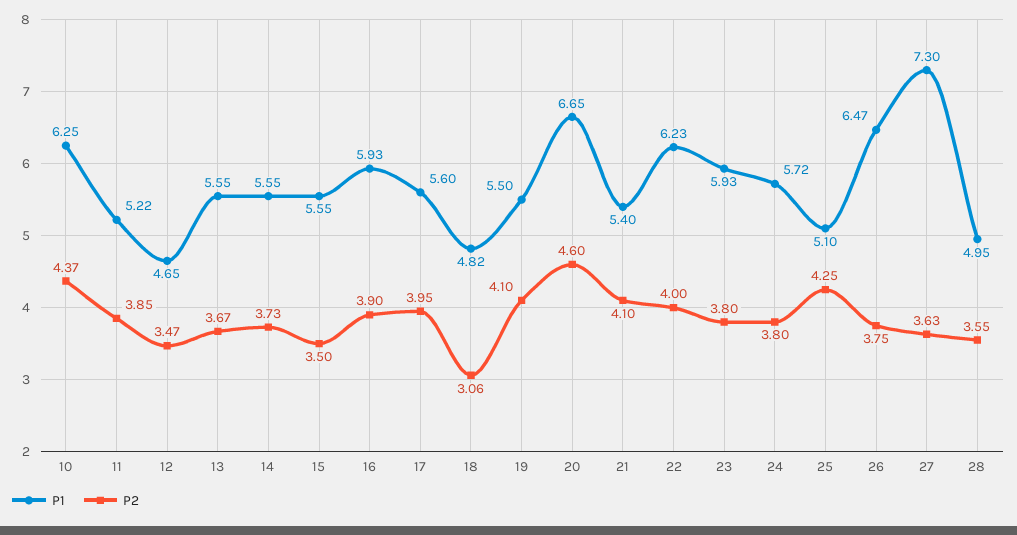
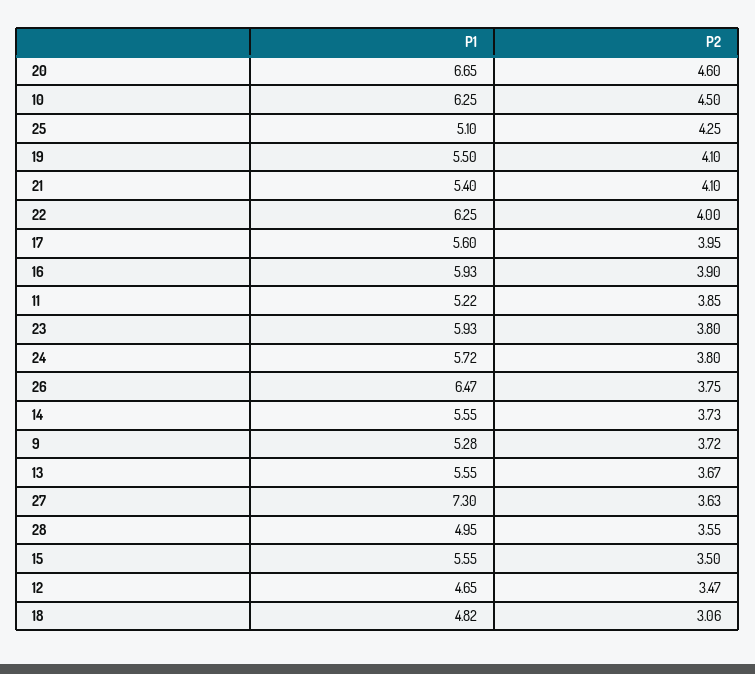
  {
    "P1": {
      "10": 6.25,
      "11": 5.22,
      "12": 4.65,
      "13": 5.55,
      "14": 5.55,
      "15": 5.55,
      "16": 5.93,
      "17": 5.6,
      "18": 4.82,
      "19": 5.5,
      "20": 6.65,
      "21": 5.4,
-     "22": 6.23,
+     "22": 6.25,
      "23": 5.93,
      "24": 5.72,
      "25": 5.1,
      "26": 6.47,
      "27": 7.3,
-     "28": 4.95
+     "28": 4.95,
+     "9": 5.28
    },
    "P2": {
-     "10": 4.37,
+     "10": 4.5,
      "11": 3.85,
      "12": 3.47,
      "13": 3.67,
      "14": 3.73,
      "15": 3.5,
      "16": 3.9,
      "17": 3.95,
      "18": 3.06,
      "19": 4.1,
      "20": 4.6,
      "21": 4.1,
      "22": 4,
      "23": 3.8,
      "24": 3.8,
      "25": 4.25,
      "26": 3.75,
      "27": 3.63,
-     "28": 3.55
+     "28": 3.55,
+     "9": 3.72
    }
  }

